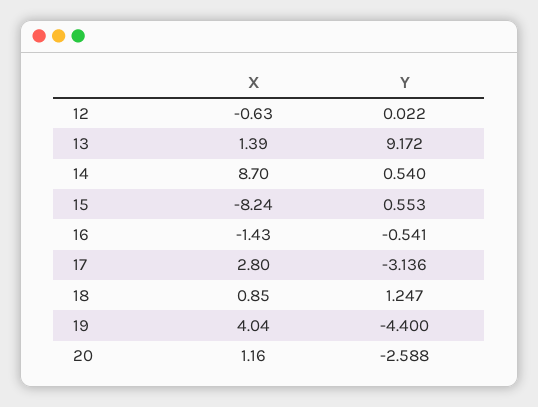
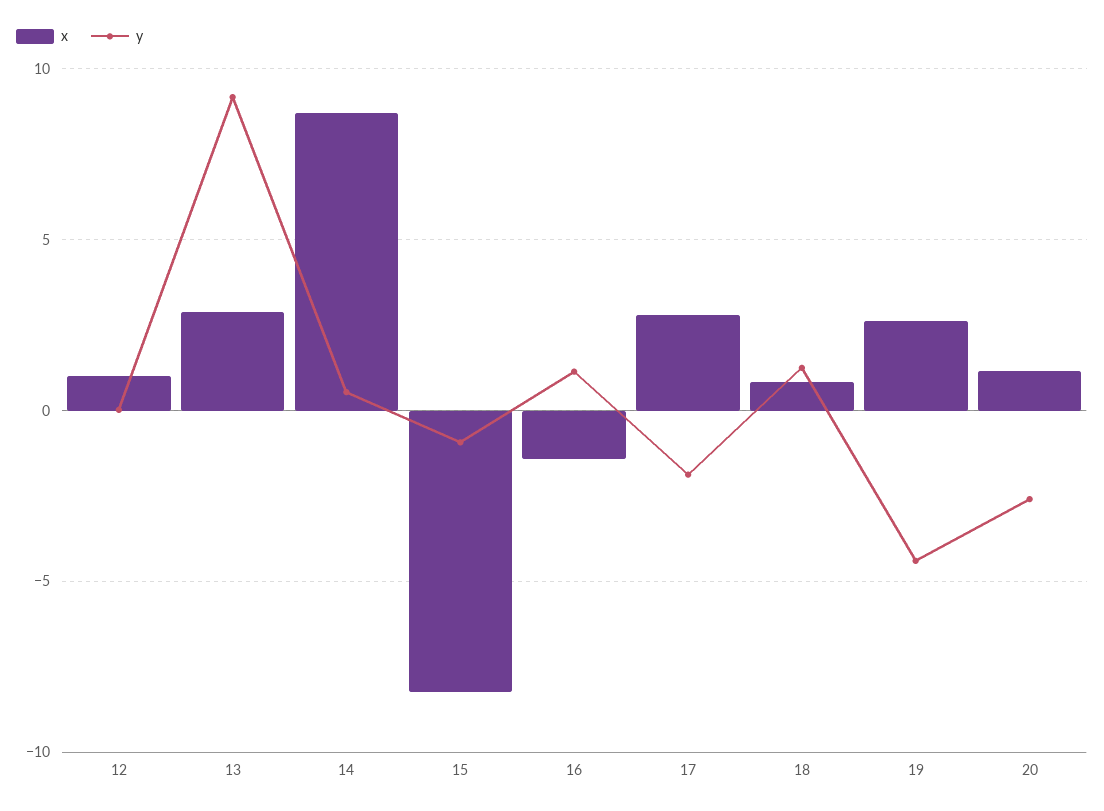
  {
    "X": {
-     "12": -0.63,
+     "12": 1,
-     "13": 1.39,
+     "13": 3,
      "14": 8.7,
      "15": -8.24,
      "16": -1.43,
      "17": 2.8,
      "18": 0.85,
-     "19": 4.04,
+     "19": 2.5,
      "20": 1.16
    },
    "Y": {
      "12": 0.022,
      "13": 9.172,
      "14": 0.54,
-     "15": 0.553,
+     "15": -1,
-     "16": -0.541,
+     "16": 1,
-     "17": -3.136,
+     "17": -2,
      "18": 1.247,
      "19": -4.4,
      "20": -2.588
    }
  }

